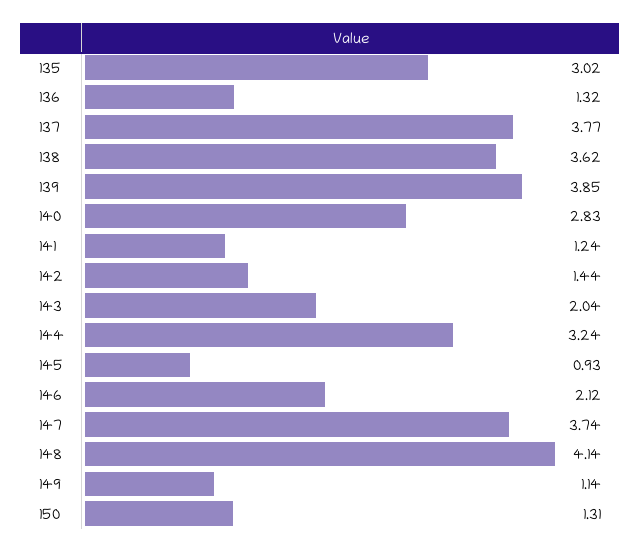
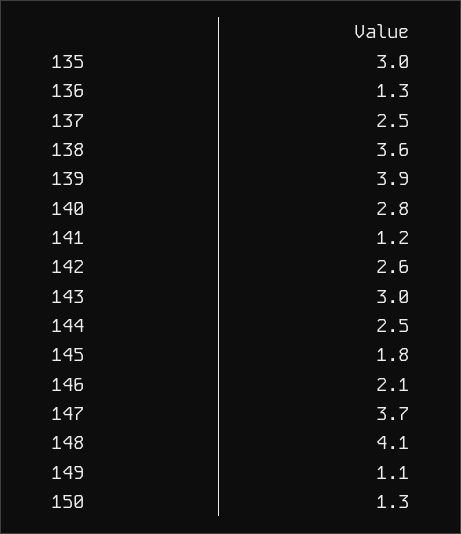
  {
    "135": 3.02,
    "136": 1.32,
-   "137": 3.77,
+   "137": 2.5,
    "138": 3.62,
    "139": 3.85,
    "140": 2.83,
    "141": 1.24,
-   "142": 1.44,
+   "142": 2.6,
-   "143": 2.04,
+   "143": 3,
-   "144": 3.24,
+   "144": 2.5,
-   "145": 0.93,
+   "145": 1.8,
    "146": 2.12,
    "147": 3.74,
    "148": 4.14,
    "149": 1.14,
    "150": 1.31
  }

